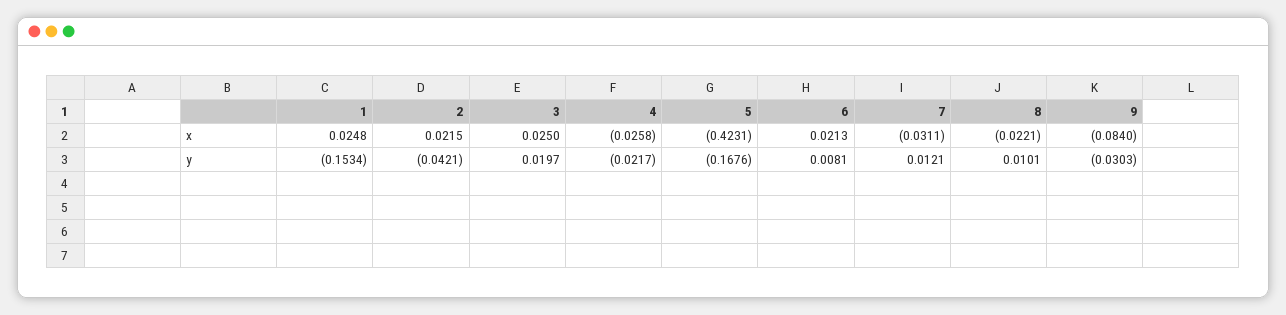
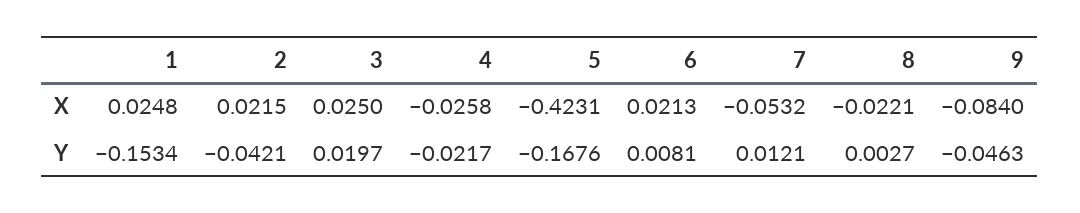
  {
    "1": {
      "x": 0.0248,
      "y": -0.1534
    },
    "2": {
      "x": 0.0215,
      "y": -0.0421
    },
    "3": {
      "x": 0.025,
      "y": 0.0197
    },
    "4": {
      "x": -0.0258,
      "y": -0.0217
    },
    "5": {
      "x": -0.4231,
      "y": -0.1676
    },
    "6": {
      "x": 0.0213,
      "y": 0.0081
    },
    "7": {
-     "x": -0.0311,
+     "x": -0.0532,
      "y": 0.0121
    },
    "8": {
      "x": -0.0221,
-     "y": 0.0101
+     "y": 0.0027
    },
    "9": {
      "x": -0.084,
-     "y": -0.0303
+     "y": -0.0463
    }
  }

